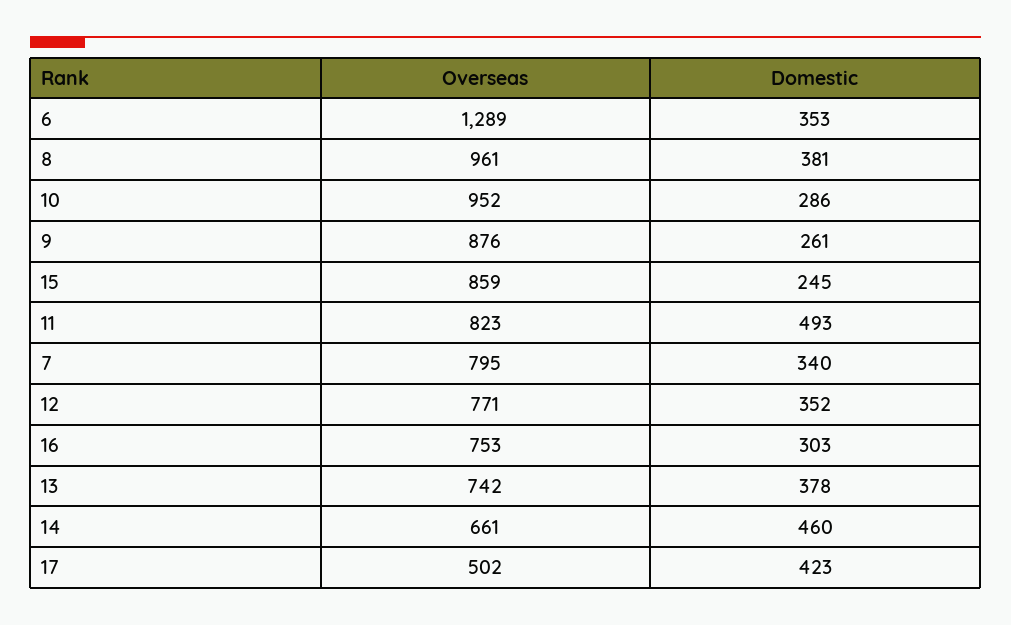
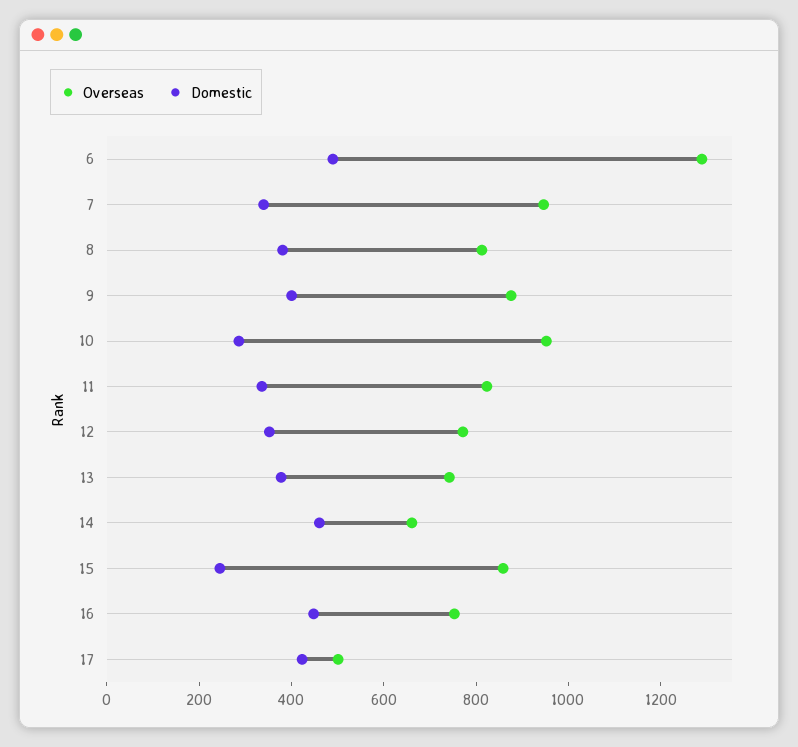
  {
    "Overseas": {
      "6": 1289,
-     "8": 961,
+     "8": 800,
      "10": 952,
      "9": 876,
      "15": 859,
      "11": 823,
-     "7": 795,
+     "7": 950,
      "12": 771,
      "16": 753,
      "13": 742,
      "14": 661,
      "17": 502
    },
    "Domestic": {
-     "6": 353,
+     "6": 500,
      "8": 381,
      "10": 286,
-     "9": 261,
+     "9": 400,
      "15": 245,
-     "11": 493,
+     "11": 350,
      "7": 340,
      "12": 352,
-     "16": 303,
+     "16": 450,
      "13": 378,
      "14": 460,
      "17": 423
    }
  }

